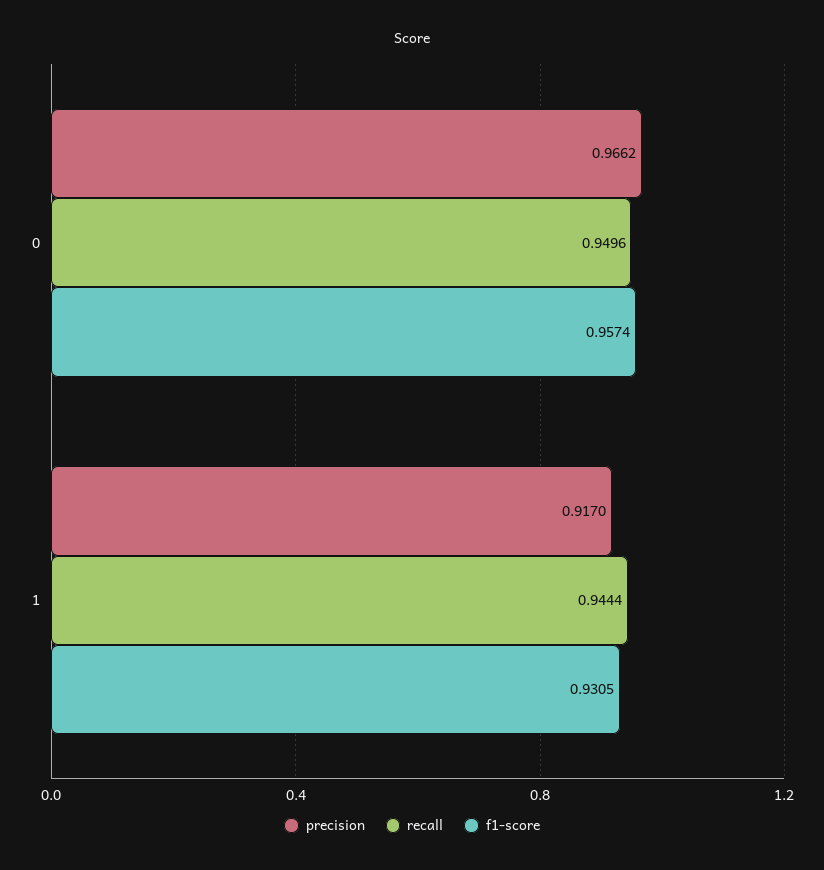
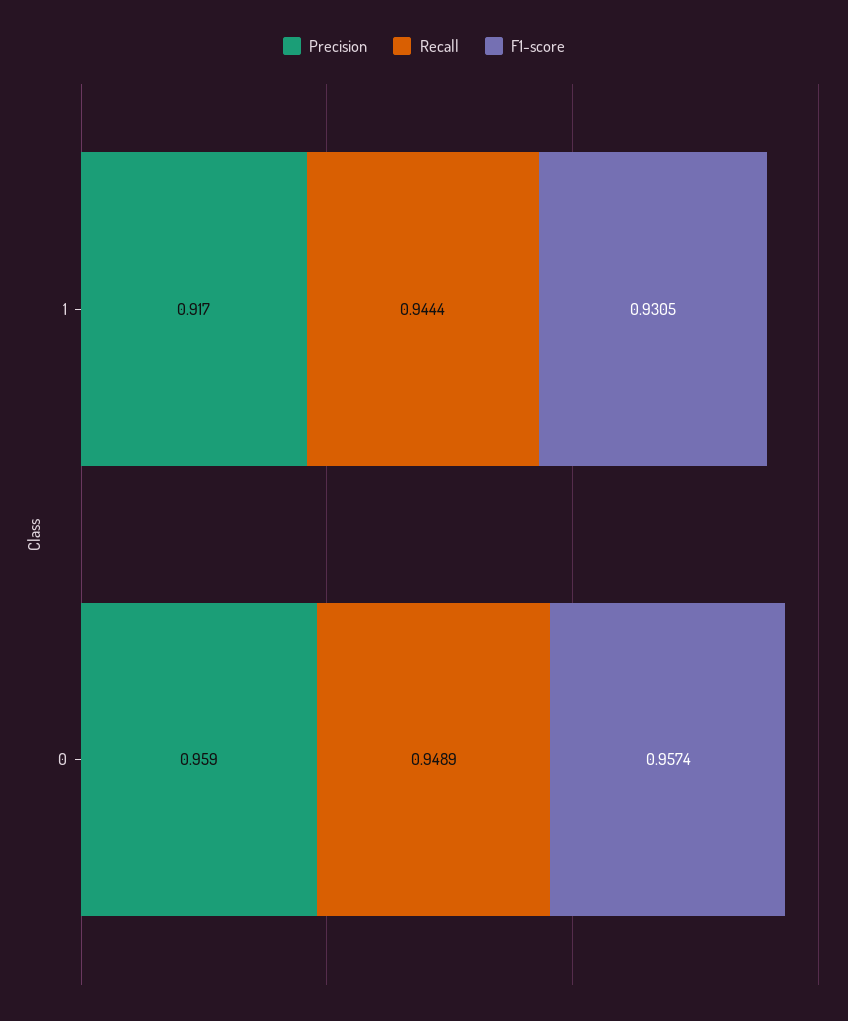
  {
    "precision": {
-     "0": 0.9662,
+     "0": 0.959,
      "1": 0.917
    },
    "recall": {
-     "0": 0.9496,
+     "0": 0.9489,
      "1": 0.9444
    },
    "f1-score": {
      "0": 0.9574,
      "1": 0.9305
    }
  }

